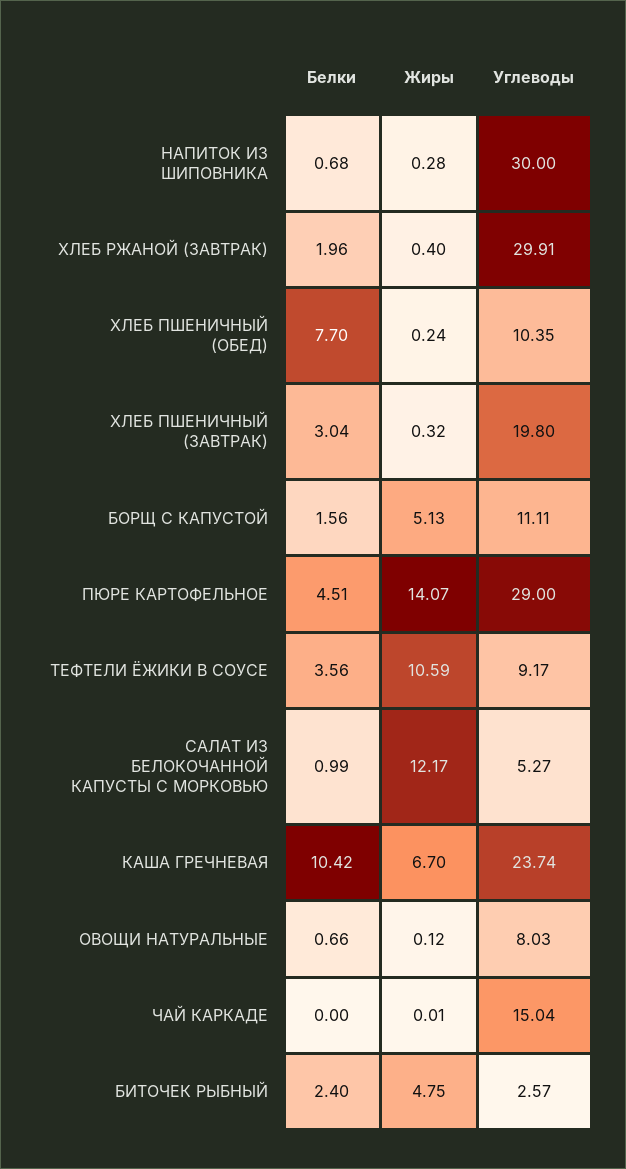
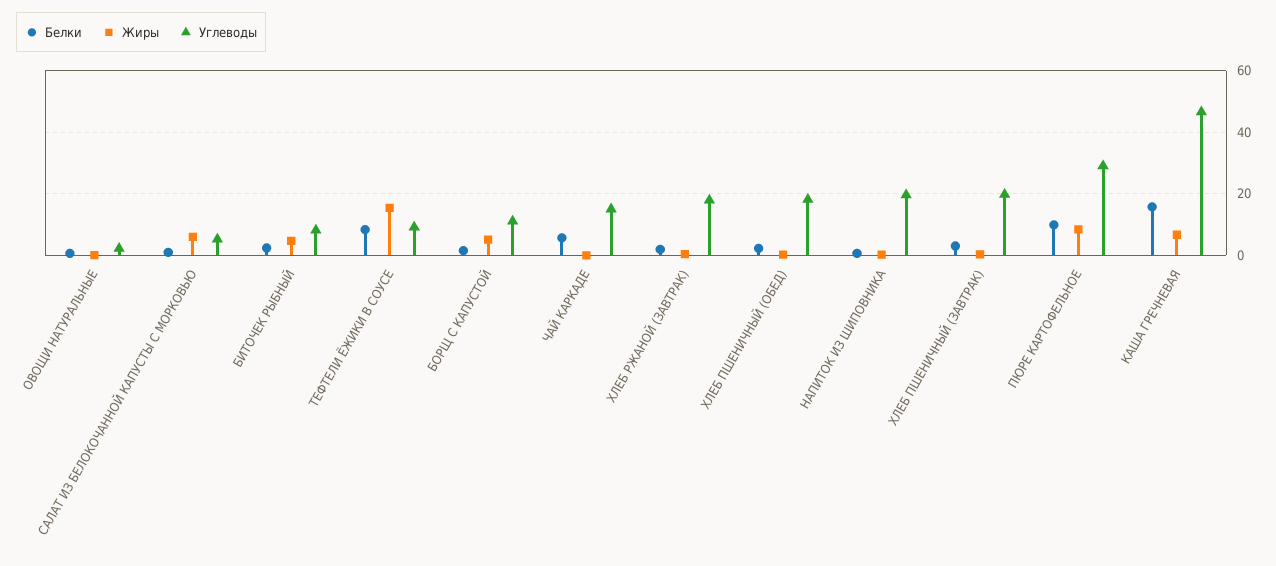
  {
    "Белки": {
      "НАПИТОК ИЗ ШИПОВНИКА": 0.68,
      "ХЛЕБ РЖАНОЙ (ЗАВТРАК)": 1.96,
-     "ХЛЕБ ПШЕНИЧНЫЙ (ОБЕД)": 7.7,
+     "ХЛЕБ ПШЕНИЧНЫЙ (ОБЕД)": 2,
      "ХЛЕБ ПШЕНИЧНЫЙ (ЗАВТРАК)": 3.04,
      "БОРЩ С КАПУСТОЙ": 1.56,
-     "ПЮРЕ КАРТОФЕЛЬНОЕ": 4.51,
+     "ПЮРЕ КАРТОФЕЛЬНОЕ": 10,
-     "ТЕФТЕЛИ ЁЖИКИ В СОУСЕ": 3.56,
+     "ТЕФТЕЛИ ЁЖИКИ В СОУСЕ": 8,
      "САЛАТ ИЗ БЕЛОКОЧАННОЙ КАПУСТЫ С МОРКОВЬЮ": 0.99,
-     "КАША ГРЕЧНЕВАЯ": 10.42,
+     "КАША ГРЕЧНЕВАЯ": 16,
      "ОВОЩИ НАТУРАЛЬНЫЕ": 0.66,
-     "ЧАЙ КАРКАДЕ": 0,
+     "ЧАЙ КАРКАДЕ": 6,
      "БИТОЧЕК РЫБНЫЙ": 2.4
    },
    "Жиры": {
      "НАПИТОК ИЗ ШИПОВНИКА": 0.28,
      "ХЛЕБ РЖАНОЙ (ЗАВТРАК)": 0.4,
      "ХЛЕБ ПШЕНИЧНЫЙ (ОБЕД)": 0.24,
      "ХЛЕБ ПШЕНИЧНЫЙ (ЗАВТРАК)": 0.32,
      "БОРЩ С КАПУСТОЙ": 5.13,
-     "ПЮРЕ КАРТОФЕЛЬНОЕ": 14.07,
+     "ПЮРЕ КАРТОФЕЛЬНОЕ": 8,
-     "ТЕФТЕЛИ ЁЖИКИ В СОУСЕ": 10.59,
+     "ТЕФТЕЛИ ЁЖИКИ В СОУСЕ": 16,
-     "САЛАТ ИЗ БЕЛОКОЧАННОЙ КАПУСТЫ С МОРКОВЬЮ": 12.17,
+     "САЛАТ ИЗ БЕЛОКОЧАННОЙ КАПУСТЫ С МОРКОВЬЮ": 6,
      "КАША ГРЕЧНЕВАЯ": 6.7,
      "ОВОЩИ НАТУРАЛЬНЫЕ": 0.12,
      "ЧАЙ КАРКАДЕ": 0.01,
      "БИТОЧЕК РЫБНЫЙ": 4.75
    },
    "Углеводы": {
-     "НАПИТОК ИЗ ШИПОВНИКА": 30,
+     "НАПИТОК ИЗ ШИПОВНИКА": 20,
-     "ХЛЕБ РЖАНОЙ (ЗАВТРАК)": 29.91,
+     "ХЛЕБ РЖАНОЙ (ЗАВТРАК)": 18,
-     "ХЛЕБ ПШЕНИЧНЫЙ (ОБЕД)": 10.35,
+     "ХЛЕБ ПШЕНИЧНЫЙ (ОБЕД)": 18,
      "ХЛЕБ ПШЕНИЧНЫЙ (ЗАВТРАК)": 19.8,
      "БОРЩ С КАПУСТОЙ": 11.11,
      "ПЮРЕ КАРТОФЕЛЬНОЕ": 29,
      "ТЕФТЕЛИ ЁЖИКИ В СОУСЕ": 9.17,
      "САЛАТ ИЗ БЕЛОКОЧАННОЙ КАПУСТЫ С МОРКОВЬЮ": 5.27,
-     "КАША ГРЕЧНЕВАЯ": 23.74,
+     "КАША ГРЕЧНЕВАЯ": 46,
-     "ОВОЩИ НАТУРАЛЬНЫЕ": 8.03,
+     "ОВОЩИ НАТУРАЛЬНЫЕ": 2,
      "ЧАЙ КАРКАДЕ": 15.04,
-     "БИТОЧЕК РЫБНЫЙ": 2.57
+     "БИТОЧЕК РЫБНЫЙ": 8
    }
  }

